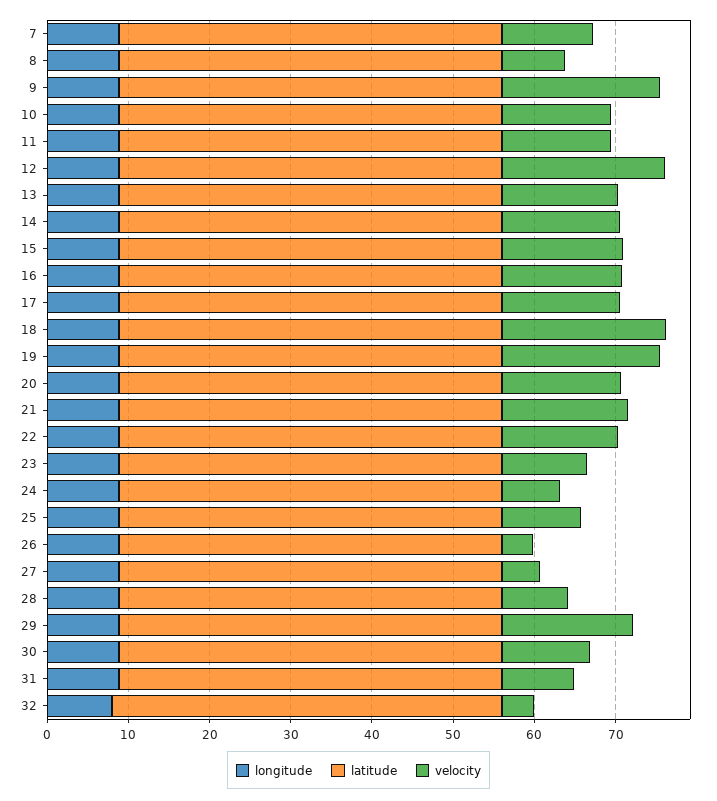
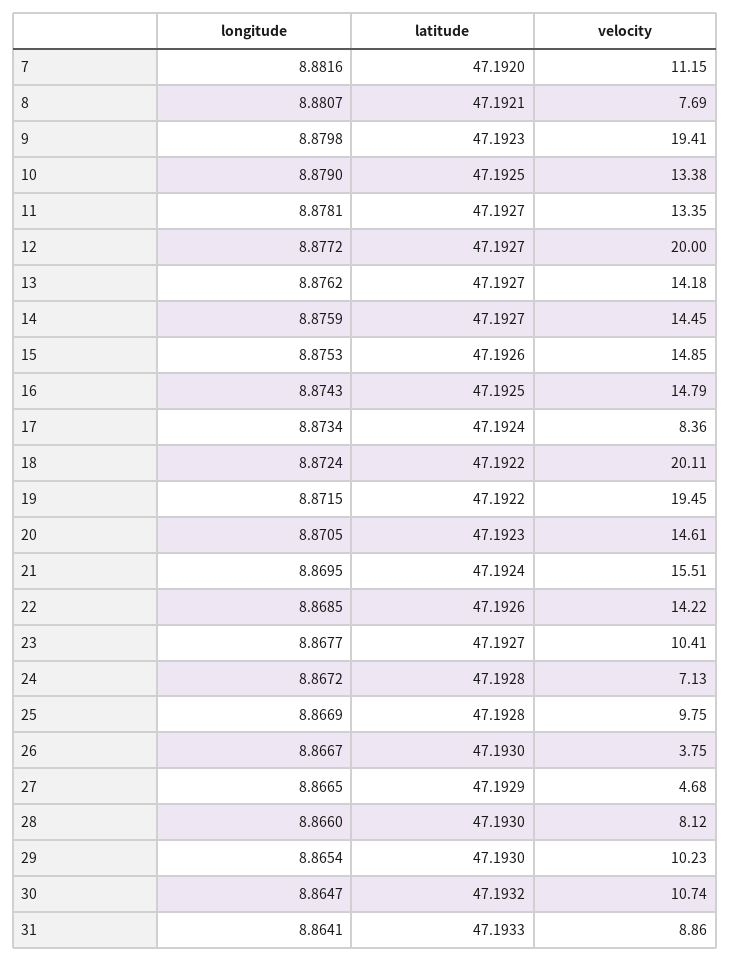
  {
    "longitude": {
      "7": 8.8816,
      "8": 8.8807,
      "9": 8.8798,
      "10": 8.879,
      "11": 8.8781,
      "12": 8.8772,
      "13": 8.8762,
      "14": 8.8759,
      "15": 8.8753,
      "16": 8.8743,
      "17": 8.8734,
      "18": 8.8724,
      "19": 8.8715,
      "20": 8.8705,
      "21": 8.8695,
      "22": 8.8685,
      "23": 8.8677,
      "24": 8.8672,
      "25": 8.8669,
      "26": 8.8667,
      "27": 8.8665,
      "28": 8.866,
      "29": 8.8654,
      "30": 8.8647,
-     "31": 8.8641,
+     "31": 8.8641
-     "32": 8
    },
    "latitude": {
      "7": 47.192,
      "8": 47.1921,
      "9": 47.1923,
      "10": 47.1925,
      "11": 47.1927,
      "12": 47.1927,
      "13": 47.1927,
      "14": 47.1927,
      "15": 47.1926,
      "16": 47.1925,
      "17": 47.1924,
      "18": 47.1922,
      "19": 47.1922,
      "20": 47.1923,
      "21": 47.1924,
      "22": 47.1926,
      "23": 47.1927,
      "24": 47.1928,
      "25": 47.1928,
      "26": 47.193,
      "27": 47.1929,
      "28": 47.193,
      "29": 47.193,
      "30": 47.1932,
-     "31": 47.1933,
+     "31": 47.1933
-     "32": 48
    },
    "velocity": {
      "7": 11.15,
      "8": 7.69,
      "9": 19.41,
      "10": 13.38,
      "11": 13.35,
      "12": 20,
      "13": 14.18,
      "14": 14.45,
      "15": 14.85,
      "16": 14.79,
-     "17": 14,
+     "17": 8.36,
      "18": 20.11,
      "19": 19.45,
      "20": 14.61,
      "21": 15.51,
      "22": 14.22,
      "23": 10.41,
      "24": 7.13,
      "25": 9.75,
      "26": 3.75,
      "27": 4.68,
      "28": 8.12,
-     "29": 16,
+     "29": 10.23,
      "30": 10.74,
-     "31": 8.86,
+     "31": 8.86
-     "32": 4
    }
  }

